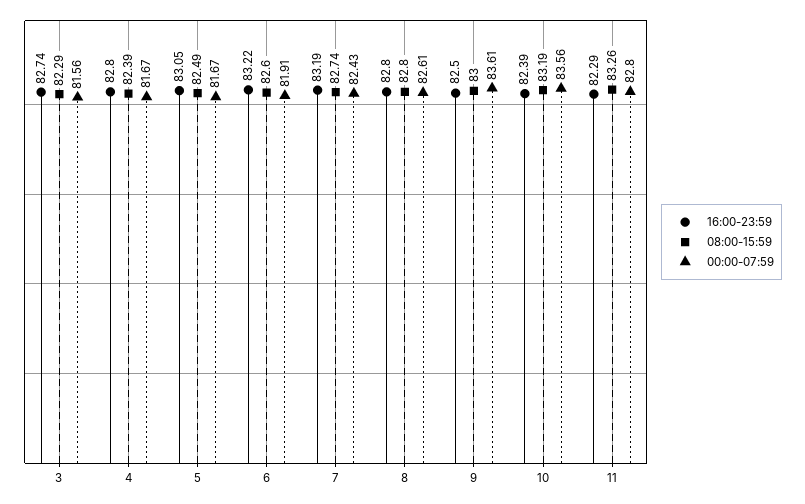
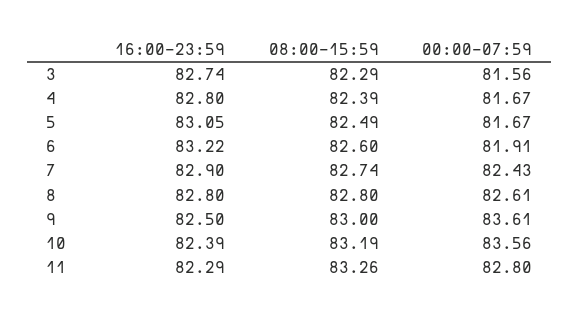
  {
    "16:00-23:59": {
      "3": 82.74,
      "4": 82.8,
      "5": 83.05,
      "6": 83.22,
-     "7": 83.19,
+     "7": 82.9,
      "8": 82.8,
      "9": 82.5,
      "10": 82.39,
      "11": 82.29
    },
    "08:00-15:59": {
      "3": 82.29,
      "4": 82.39,
      "5": 82.49,
      "6": 82.6,
      "7": 82.74,
      "8": 82.8,
      "9": 83,
      "10": 83.19,
      "11": 83.26
    },
    "00:00-07:59": {
      "3": 81.56,
      "4": 81.67,
      "5": 81.67,
      "6": 81.91,
      "7": 82.43,
      "8": 82.61,
      "9": 83.61,
      "10": 83.56,
      "11": 82.8
    }
  }

